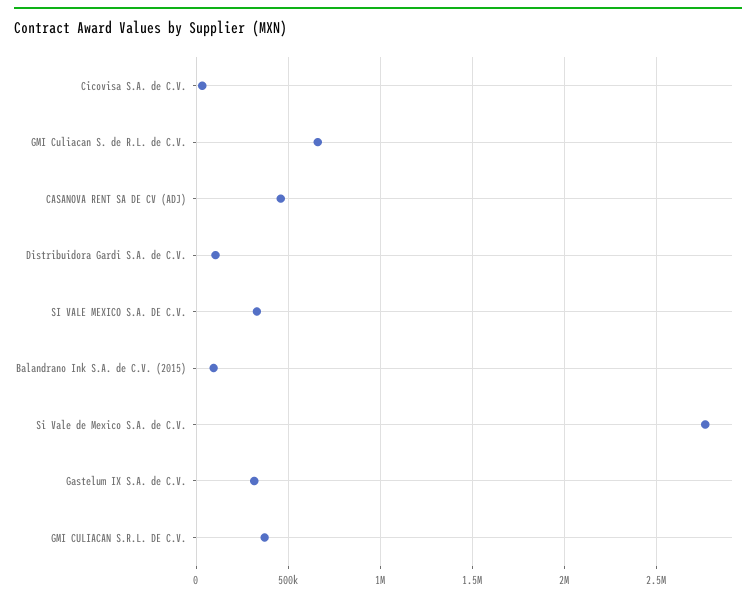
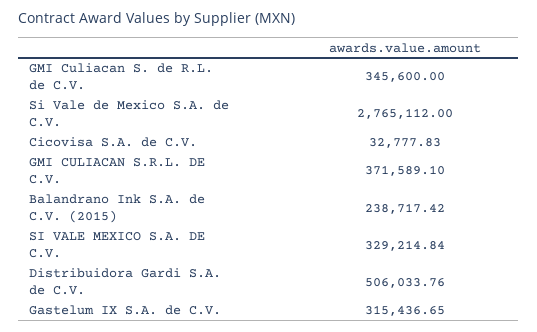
  {
    "Cicovisa S.A. de C.V.": 32777.83,
-   "GMI Culiacan S. de R.L. de C.V.": 650000,
+   "GMI Culiacan S. de R.L. de C.V.": 345600,
-   "CASANOVA RENT SA DE CV (ADJ)": 450000,
-   "Distribuidora Gardi S.A. de C.V.": 100000,
+   "Distribuidora Gardi S.A. de C.V.": 506033.76,
    "SI VALE MEXICO S.A. DE C.V.": 329214.84,
-   "Balandrano Ink S.A. de C.V. (2015)": 100000,
+   "Balandrano Ink S.A. de C.V. (2015)": 238717.42,
    "Si Vale de Mexico S.A. de C.V.": 2765112,
    "Gastelum IX S.A. de C.V.": 315436.65,
    "GMI CULIACAN S.R.L. DE C.V.": 371589.1
  }

